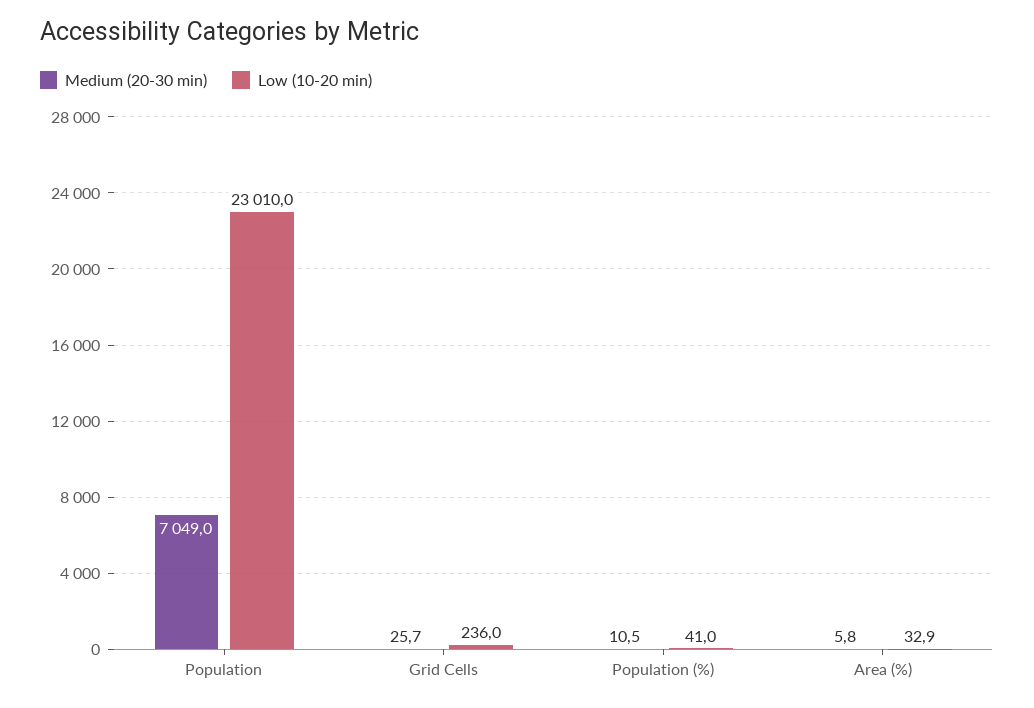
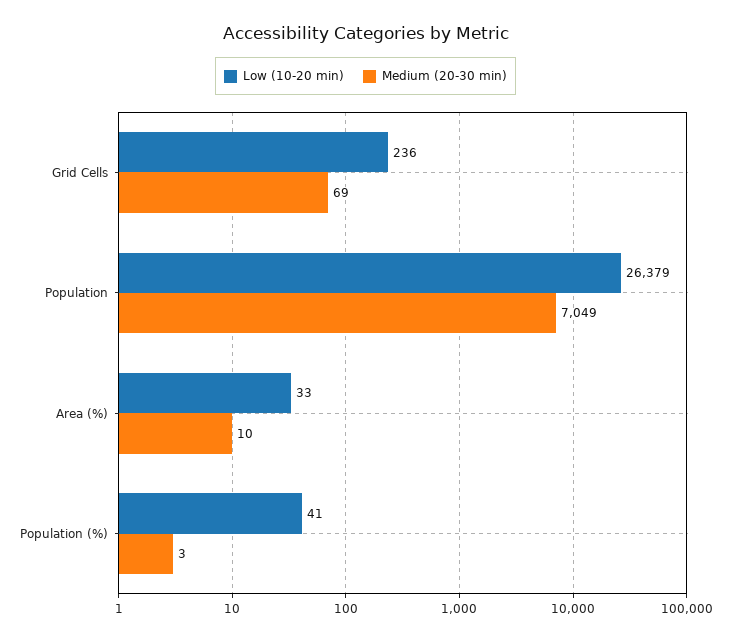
  {
    "Medium (20-30 min)": {
      "Population": 7049,
-     "Grid Cells": 25.7,
+     "Grid Cells": 69,
-     "Population (%)": 10.5,
+     "Population (%)": 3,
-     "Area (%)": 5.8
+     "Area (%)": 10
    },
    "Low (10-20 min)": {
-     "Population": 23010,
+     "Population": 26379,
      "Grid Cells": 236,
      "Population (%)": 41,
      "Area (%)": 32.9
    }
  }

